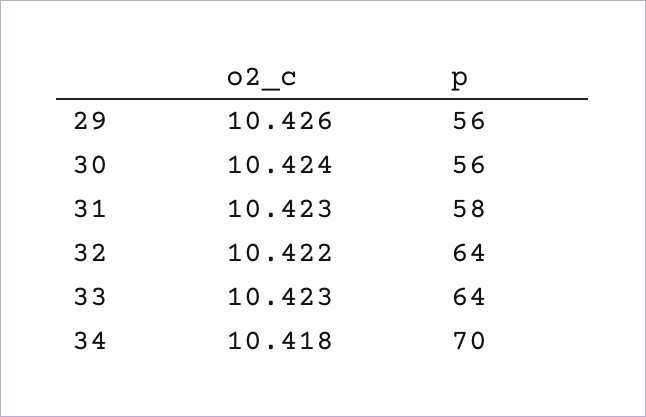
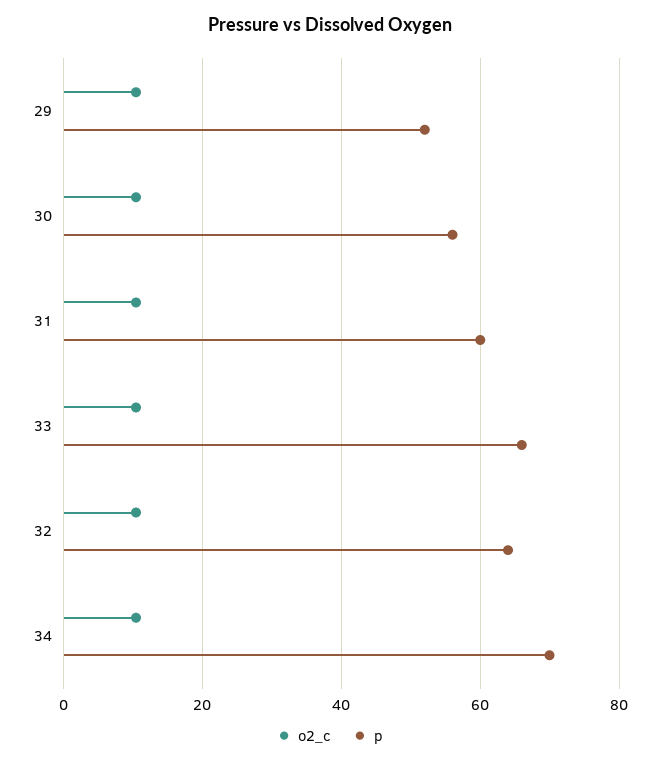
  {
    "o2_c": {
      "29": 10.426,
      "30": 10.424,
      "31": 10.423,
      "32": 10.422,
      "33": 10.423,
      "34": 10.418
    },
    "p": {
-     "29": 56,
+     "29": 52,
      "30": 56,
-     "31": 58,
+     "31": 60,
      "32": 64,
-     "33": 64,
+     "33": 66,
      "34": 70
    }
  }

